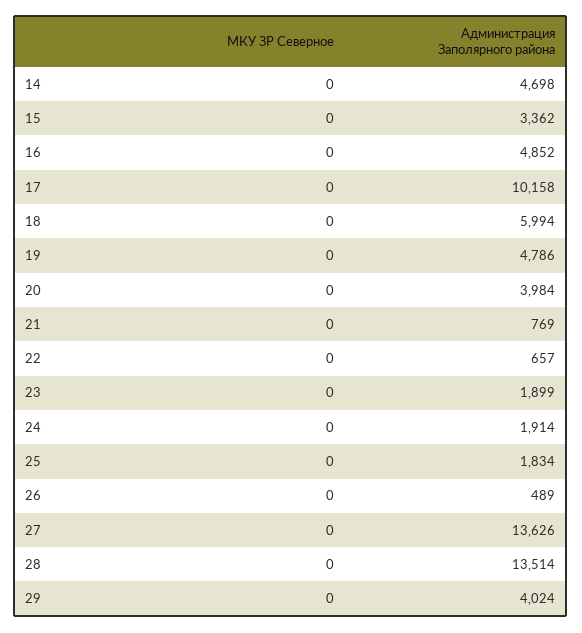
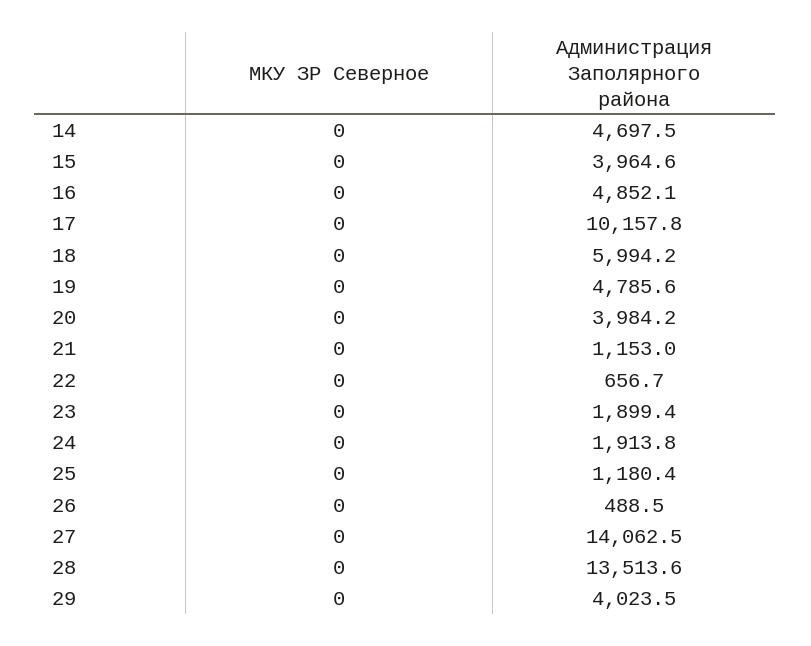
  {
    "МКУ ЗР Северное": {
      "14": 0,
      "15": 0,
      "16": 0,
      "17": 0,
      "18": 0,
      "19": 0,
      "20": 0,
      "21": 0,
      "22": 0,
      "23": 0,
      "24": 0,
      "25": 0,
      "26": 0,
      "27": 0,
      "28": 0,
      "29": 0
    },
    "Администрация Заполярного района": {
      "14": 4697.5,
-     "15": 3362,
+     "15": 3964.6,
      "16": 4852.1,
      "17": 10157.8,
      "18": 5994.2,
      "19": 4785.6,
      "20": 3984.2,
-     "21": 769,
+     "21": 1153,
      "22": 656.7,
      "23": 1899.4,
      "24": 1913.8,
-     "25": 1834,
+     "25": 1180.4,
      "26": 488.5,
-     "27": 13626,
+     "27": 14062.5,
      "28": 13513.6,
      "29": 4023.5
    }
  }

